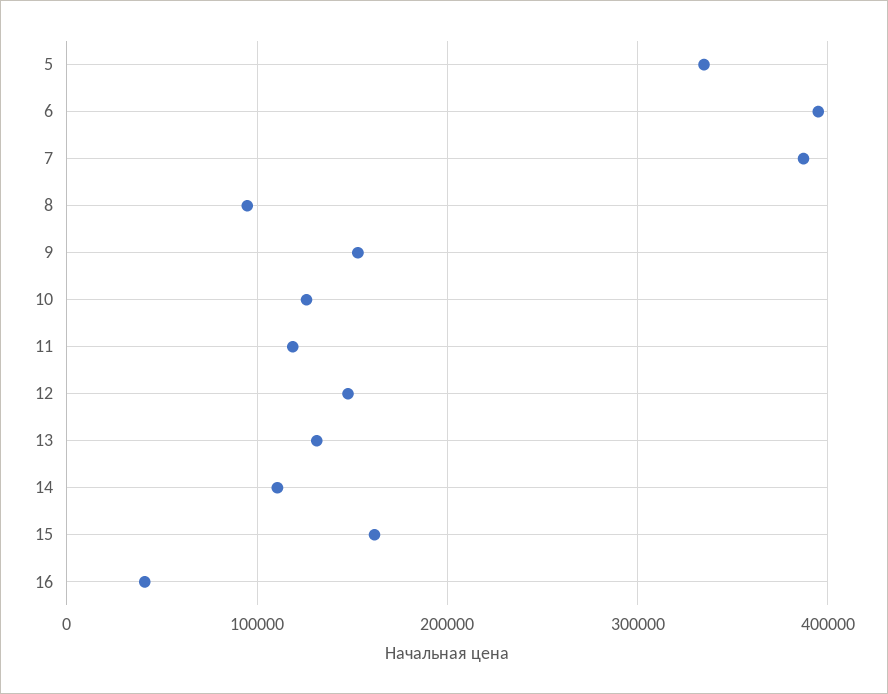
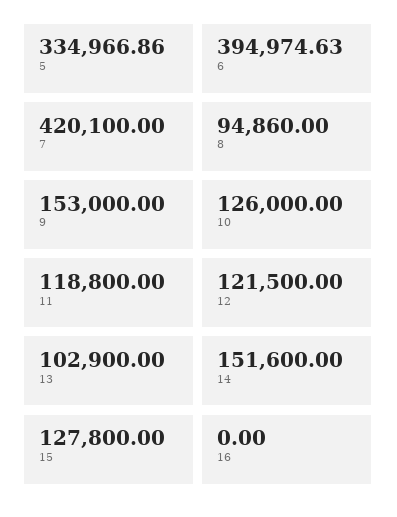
  {
    "5": 334966.86,
    "6": 394974.63,
-   "7": 390000,
+   "7": 420100,
    "8": 94860,
    "9": 153000,
    "10": 126000,
    "11": 118800,
-   "12": 150000,
+   "12": 121500,
-   "13": 130000,
+   "13": 102900,
-   "14": 110000,
+   "14": 151600,
-   "15": 160000,
+   "15": 127800,
-   "16": 40000
+   "16": 0
  }

